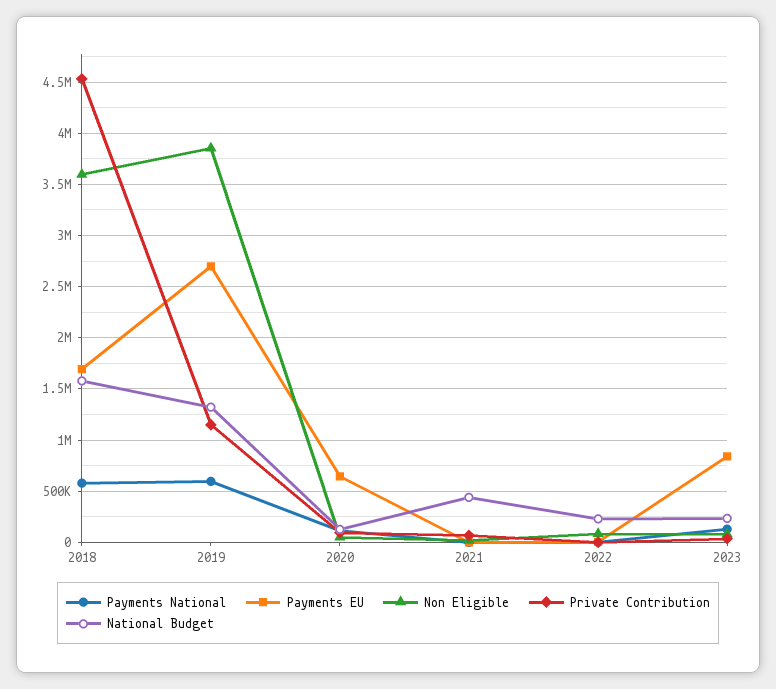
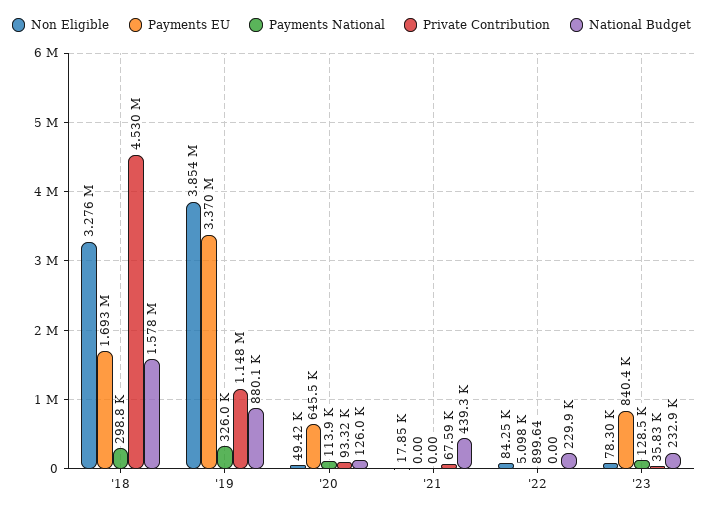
  {
    "Payments National": {
-     "2018": 600000,
+     "2018": 298800,
-     "2019": 600000,
+     "2019": 326000,
      "2020": 113900,
      "2021": 0,
      "2022": 899.64,
      "2023": 128500
    },
    "Payments EU": {
      "2018": 1693000,
-     "2019": 2700000,
+     "2019": 3370000,
      "2020": 645500,
      "2021": 0,
      "2022": 5098,
      "2023": 840400
    },
    "Non Eligible": {
-     "2018": 3600000,
+     "2018": 3276000,
      "2019": 3854000,
      "2020": 49420,
      "2021": 17850,
      "2022": 84250,
      "2023": 78300
    },
    "Private Contribution": {
      "2018": 4530000,
      "2019": 1148000,
      "2020": 93320,
      "2021": 67590,
      "2022": 0,
      "2023": 35830
    },
    "National Budget": {
      "2018": 1578000,
-     "2019": 1300000,
+     "2019": 880100,
      "2020": 126000,
      "2021": 439300,
      "2022": 229900,
      "2023": 232900
    }
  }

